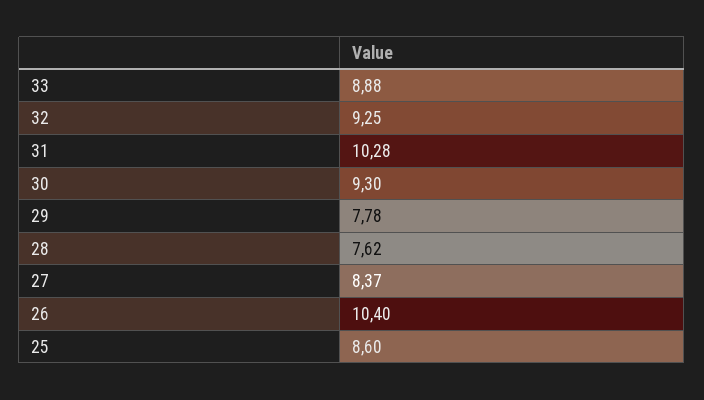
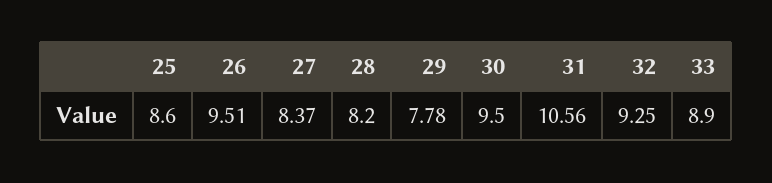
  {
-   "33": 8.88,
+   "33": 8.9,
    "32": 9.25,
-   "31": 10.28,
+   "31": 10.56,
-   "30": 9.3,
+   "30": 9.5,
    "29": 7.78,
-   "28": 7.62,
+   "28": 8.2,
    "27": 8.37,
-   "26": 10.4,
+   "26": 9.51,
    "25": 8.6
  }

